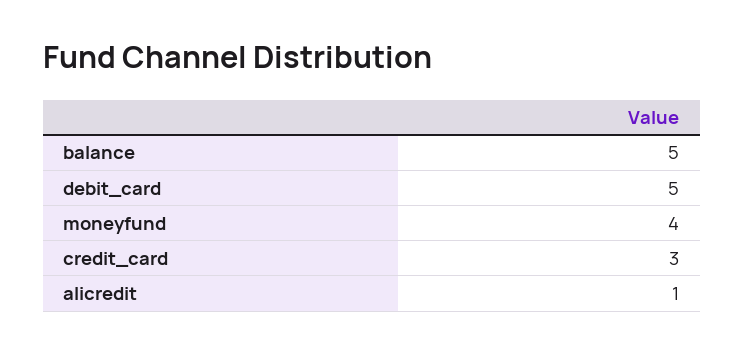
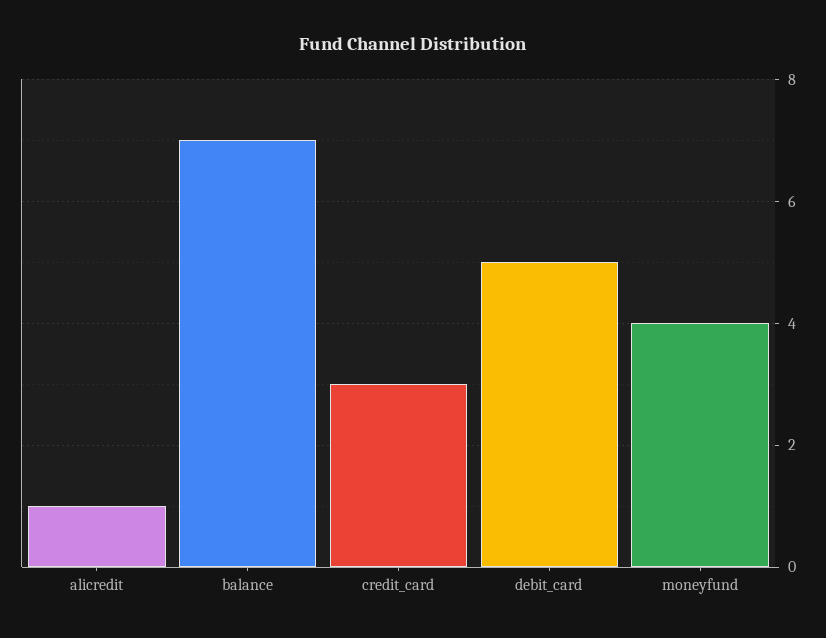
  {
-   "balance": 5,
+   "balance": 7,
    "debit_card": 5,
    "moneyfund": 4,
    "credit_card": 3,
    "alicredit": 1
  }

